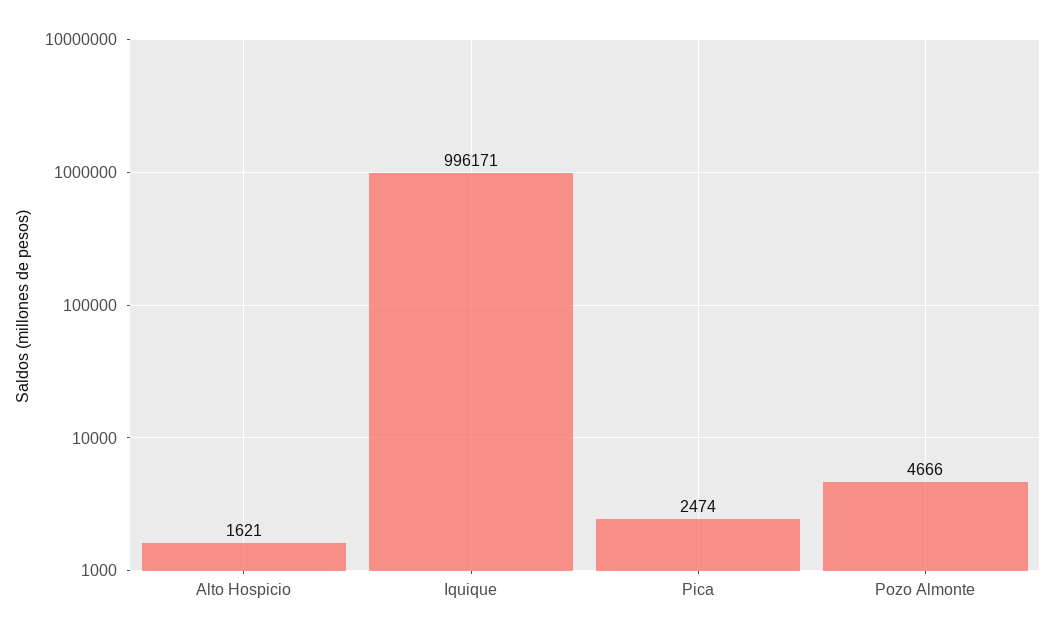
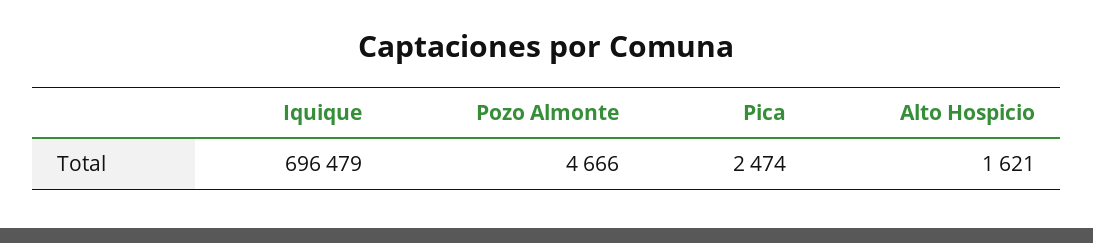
  {
    "Alto Hospicio": 1621,
-   "Iquique": 996171,
+   "Iquique": 696479,
    "Pica": 2474,
    "Pozo Almonte": 4666
  }

